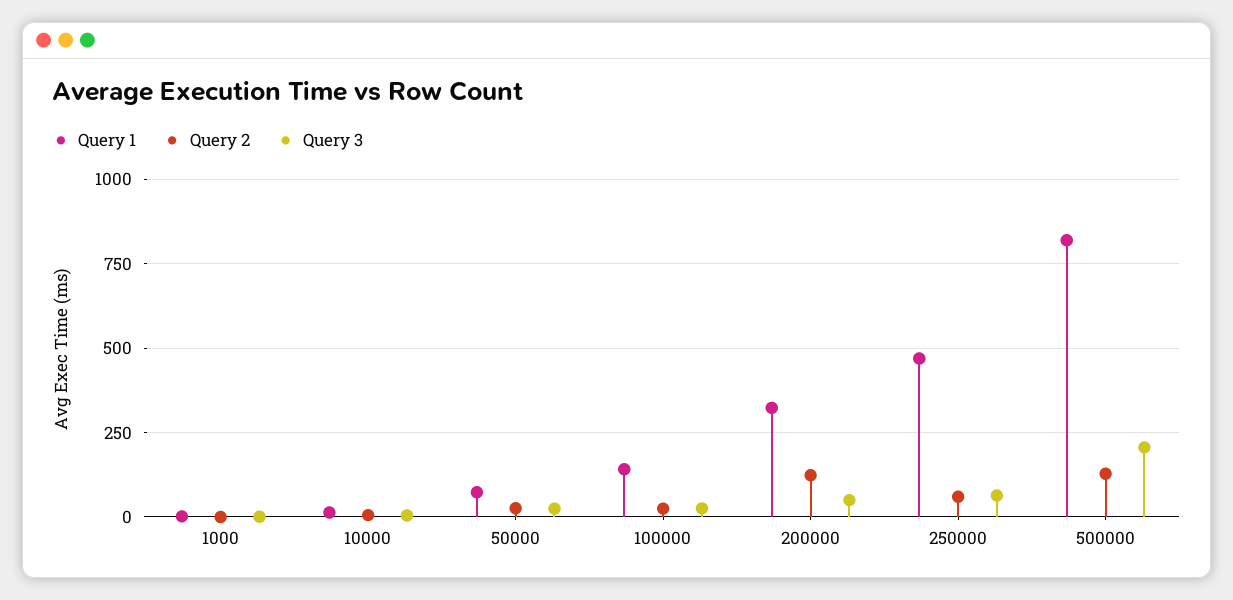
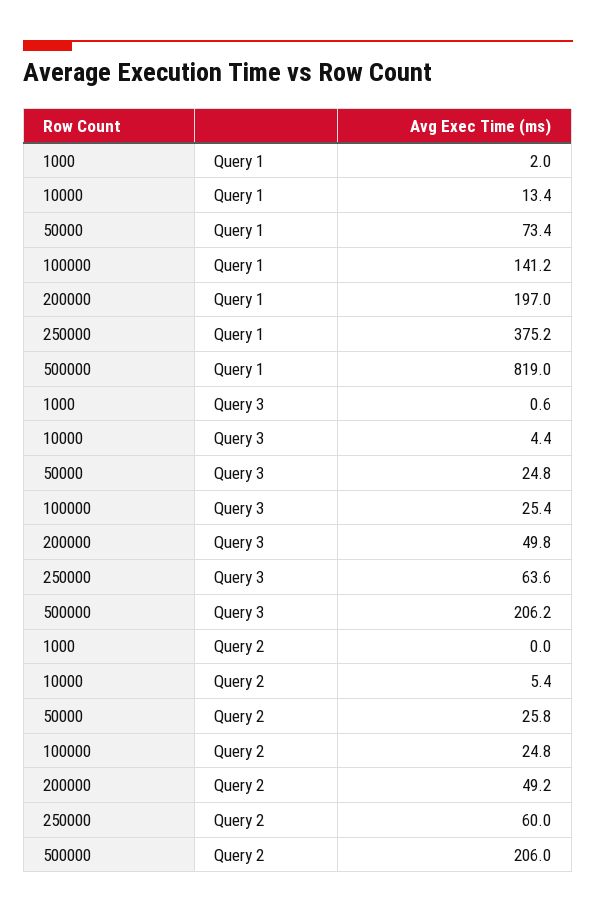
  {
    "Query 1": {
      "1000": 2,
      "10000": 13.4,
      "50000": 73.4,
      "100000": 141.2,
-     "200000": 325,
+     "200000": 197,
-     "250000": 475,
+     "250000": 375.2,
      "500000": 819
    },
    "Query 2": {
      "1000": 0,
      "10000": 5.4,
      "50000": 25.8,
      "100000": 24.8,
-     "200000": 125,
+     "200000": 49.2,
      "250000": 60,
-     "500000": 125
+     "500000": 206
    },
    "Query 3": {
      "1000": 0.6,
      "10000": 4.4,
      "50000": 24.8,
      "100000": 25.4,
      "200000": 49.8,
      "250000": 63.6,
      "500000": 206.2
    }
  }

